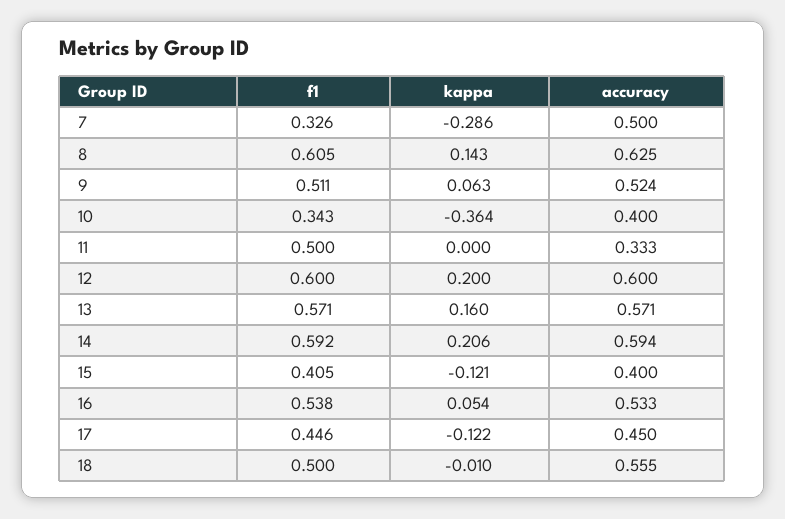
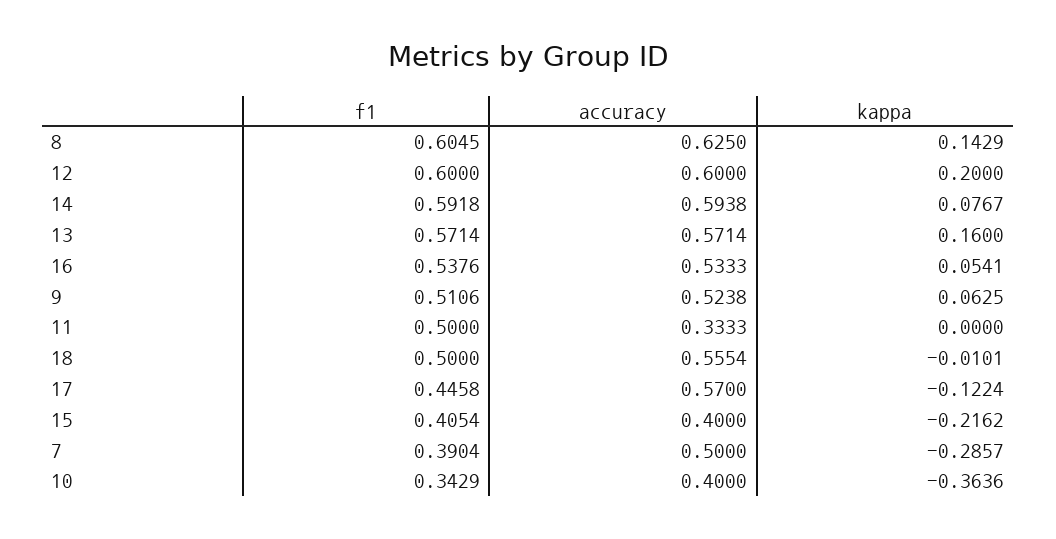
  {
    "f1": {
-     "7": 0.326,
+     "7": 0.3904,
      "8": 0.6045,
      "9": 0.5106,
      "10": 0.3429,
      "11": 0.5,
      "12": 0.6,
      "13": 0.5714,
      "14": 0.5918,
      "15": 0.4054,
      "16": 0.5376,
      "17": 0.4458,
      "18": 0.5
    },
    "kappa": {
      "7": -0.2857,
      "8": 0.1429,
      "9": 0.0625,
      "10": -0.3636,
      "11": 0,
      "12": 0.2,
      "13": 0.16,
-     "14": 0.206,
+     "14": 0.0767,
-     "15": -0.121,
+     "15": -0.2162,
      "16": 0.0541,
      "17": -0.1224,
      "18": -0.0101
    },
    "accuracy": {
      "7": 0.5,
      "8": 0.625,
      "9": 0.5238,
      "10": 0.4,
      "11": 0.3333,
      "12": 0.6,
      "13": 0.5714,
      "14": 0.5938,
      "15": 0.4,
      "16": 0.5333,
-     "17": 0.45,
+     "17": 0.57,
      "18": 0.5554
    }
  }

